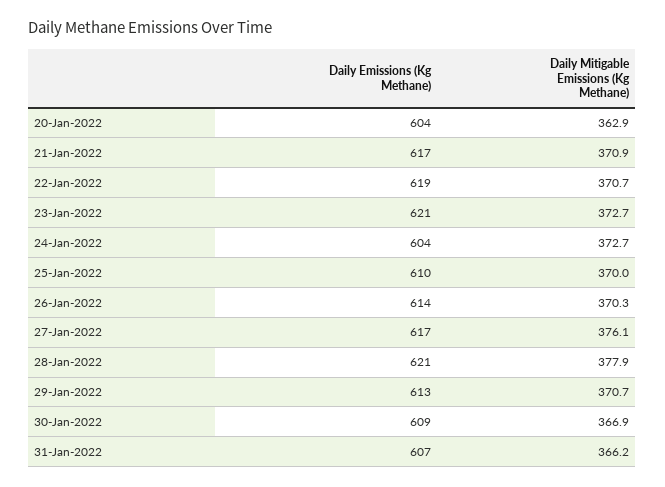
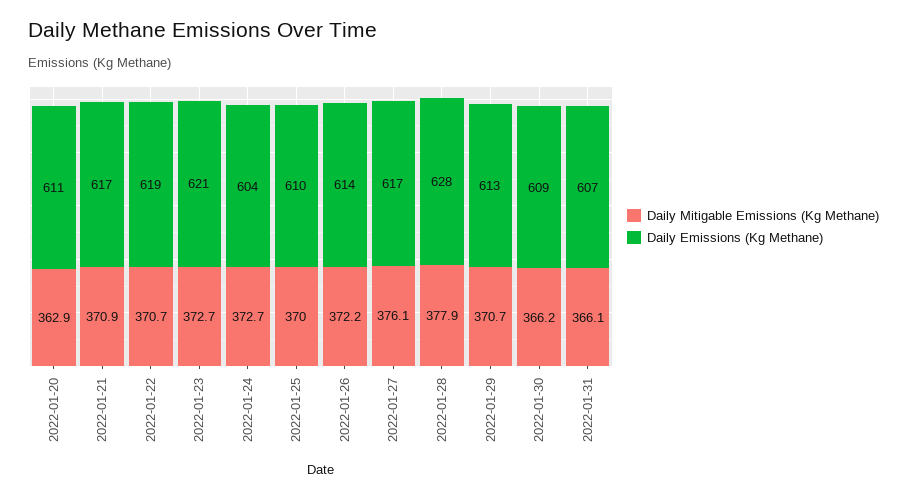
  {
    "Daily Emissions (Kg Methane)": {
-     "20-Jan-2022": 604,
+     "20-Jan-2022": 611,
      "21-Jan-2022": 617,
      "22-Jan-2022": 619,
      "23-Jan-2022": 621,
      "24-Jan-2022": 604,
      "25-Jan-2022": 610,
      "26-Jan-2022": 614,
      "27-Jan-2022": 617,
-     "28-Jan-2022": 621,
+     "28-Jan-2022": 628,
      "29-Jan-2022": 613,
      "30-Jan-2022": 609,
      "31-Jan-2022": 607
    },
    "Daily Mitigable Emissions (Kg Methane)": {
      "20-Jan-2022": 362.9,
      "21-Jan-2022": 370.9,
      "22-Jan-2022": 370.7,
      "23-Jan-2022": 372.7,
      "24-Jan-2022": 372.7,
      "25-Jan-2022": 370,
-     "26-Jan-2022": 370.3,
+     "26-Jan-2022": 372.2,
      "27-Jan-2022": 376.1,
      "28-Jan-2022": 377.9,
      "29-Jan-2022": 370.7,
-     "30-Jan-2022": 366.9,
+     "30-Jan-2022": 366.2,
-     "31-Jan-2022": 366.2
+     "31-Jan-2022": 366.1
    }
  }

